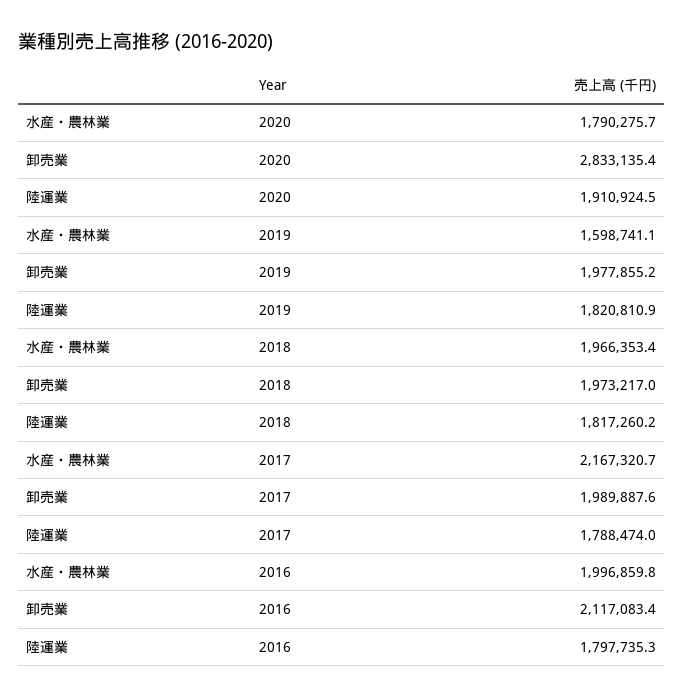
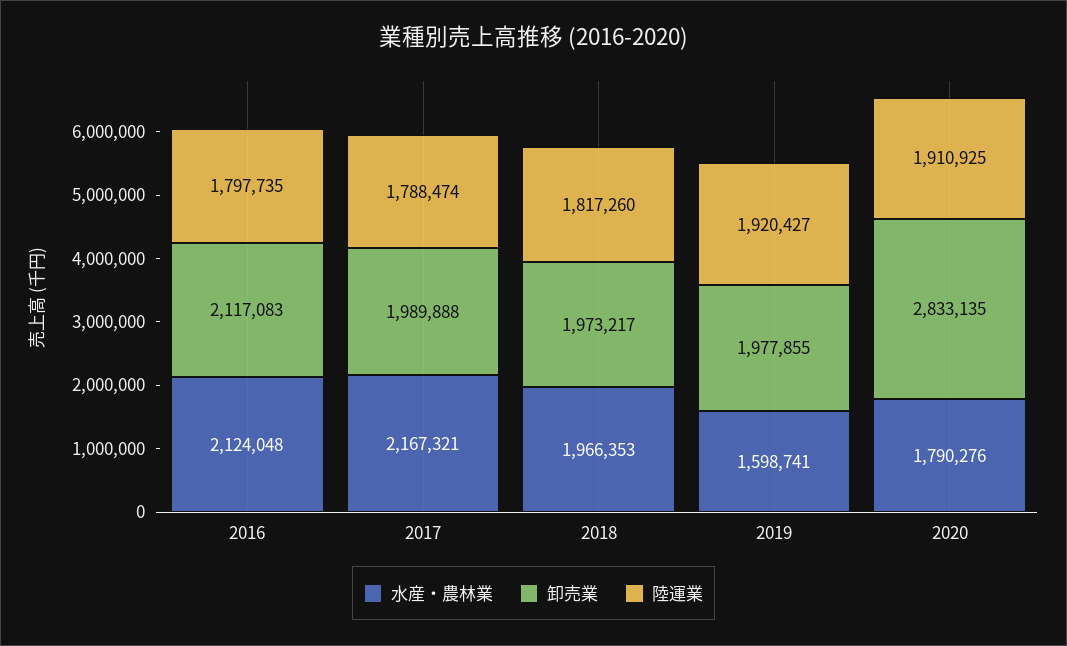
  {
    "水産・農林業": {
      "2020": 1790275.7,
      "2019": 1598741.1,
      "2018": 1966353.4,
      "2017": 2167320.7,
-     "2016": 1996859.8
+     "2016": 2124048
    },
    "卸売業": {
      "2020": 2833135.4,
      "2019": 1977855.2,
      "2018": 1973217,
      "2017": 1989887.6,
      "2016": 2117083.4
    },
    "陸運業": {
      "2020": 1910924.5,
-     "2019": 1820810.9,
+     "2019": 1920427,
      "2018": 1817260.2,
      "2017": 1788474,
      "2016": 1797735.3
    }
  }

